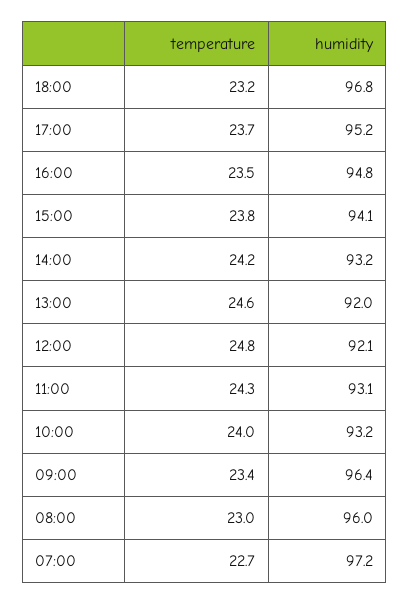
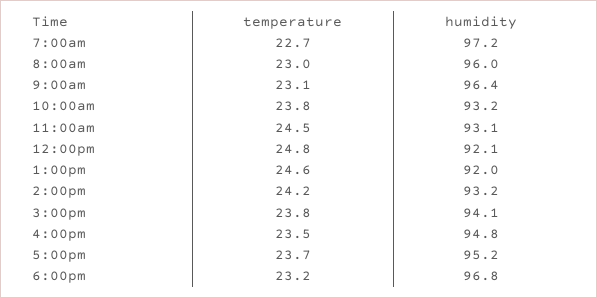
  {
    "temperature": {
      "18:00": 23.2,
      "17:00": 23.7,
      "16:00": 23.5,
      "15:00": 23.8,
      "14:00": 24.2,
      "13:00": 24.6,
      "12:00": 24.8,
-     "11:00": 24.3,
+     "11:00": 24.5,
-     "10:00": 24,
+     "10:00": 23.8,
-     "09:00": 23.4,
+     "09:00": 23.1,
      "08:00": 23,
      "07:00": 22.7
    },
    "humidity": {
      "18:00": 96.8,
      "17:00": 95.2,
      "16:00": 94.8,
      "15:00": 94.1,
      "14:00": 93.2,
      "13:00": 92,
      "12:00": 92.1,
      "11:00": 93.1,
      "10:00": 93.2,
      "09:00": 96.4,
      "08:00": 96,
      "07:00": 97.2
    }
  }

